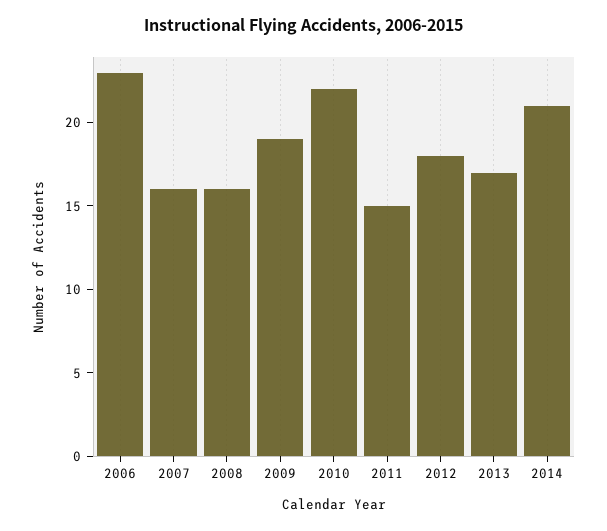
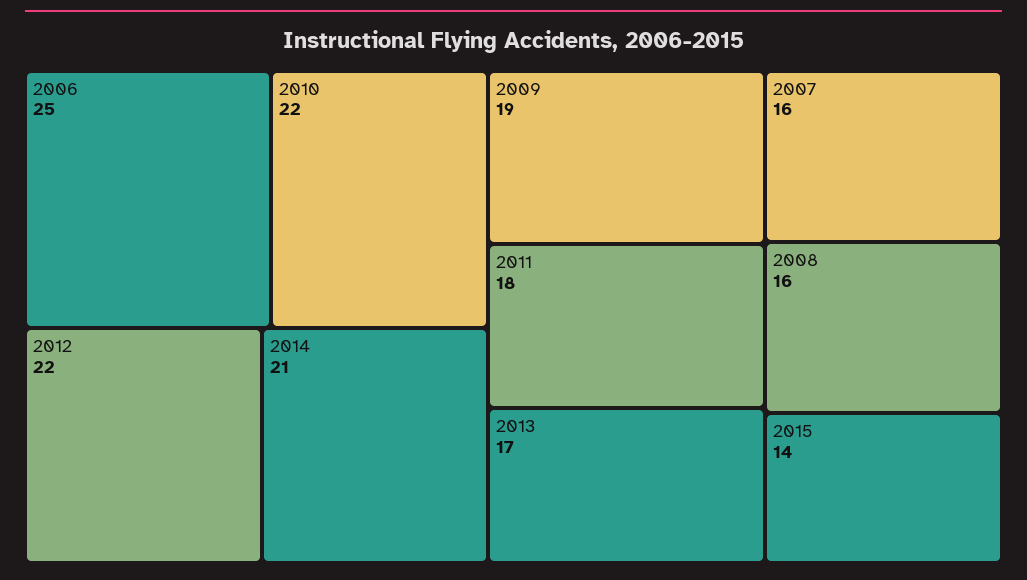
  {
-   "2006": 23,
+   "2006": 25,
    "2007": 16,
    "2008": 16,
    "2009": 19,
    "2010": 22,
-   "2011": 15,
+   "2011": 18,
-   "2012": 18,
+   "2012": 22,
    "2013": 17,
-   "2014": 21
+   "2014": 21,
+   "2015": 14
  }

